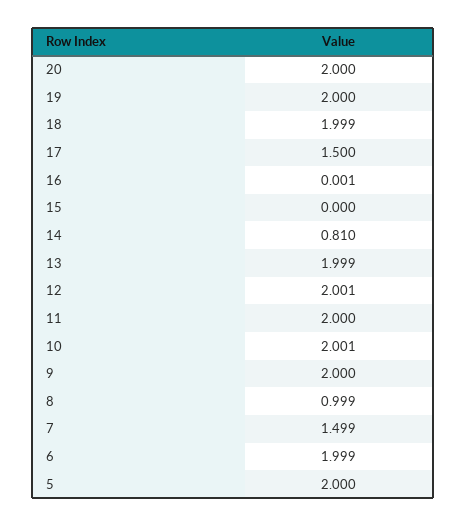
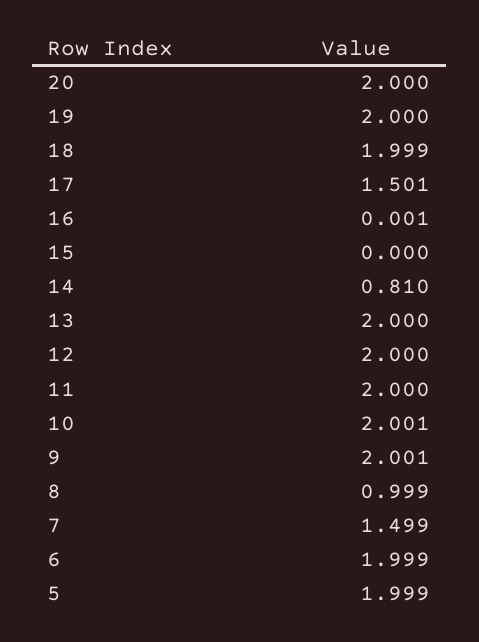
  {
    "20": 2,
    "19": 2,
    "18": 1.999,
-   "17": 1.5,
+   "17": 1.501,
    "16": 0.001,
    "15": 0,
    "14": 0.81,
-   "13": 1.999,
+   "13": 2,
-   "12": 2.001,
+   "12": 2,
    "11": 2,
    "10": 2.001,
-   "9": 2,
+   "9": 2.001,
    "8": 0.999,
    "7": 1.499,
    "6": 1.999,
-   "5": 2
+   "5": 1.999
  }

